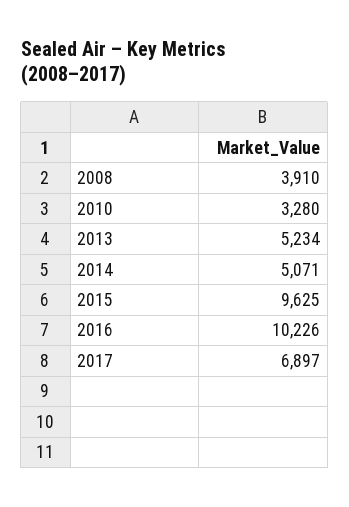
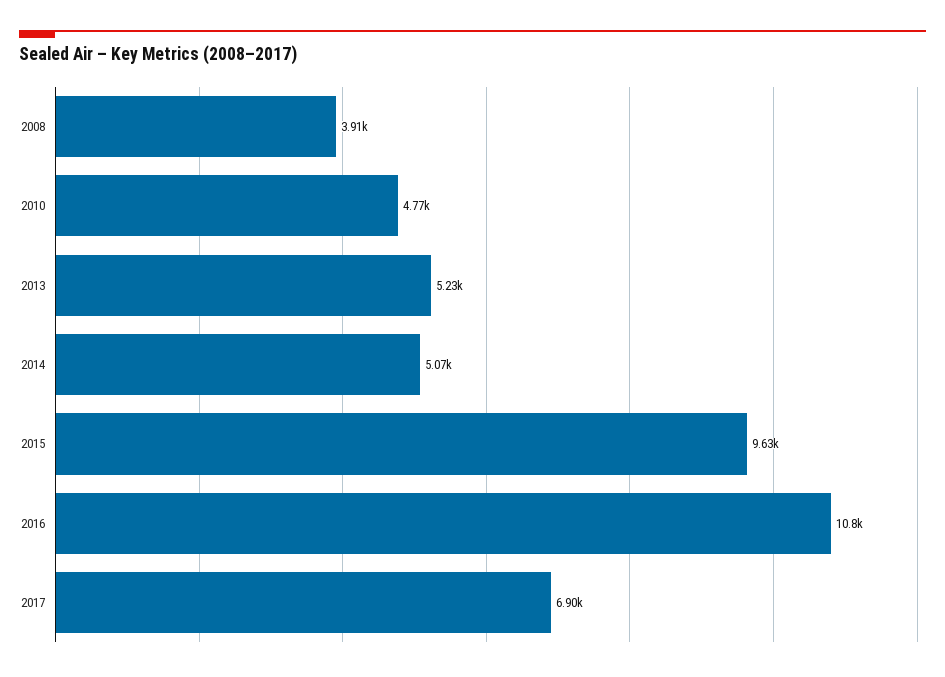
  {
    "2008": 3910,
-   "2010": 3280,
+   "2010": 4770,
    "2013": 5234,
    "2014": 5071,
    "2015": 9625,
-   "2016": 10226,
+   "2016": 10800,
    "2017": 6897
  }

